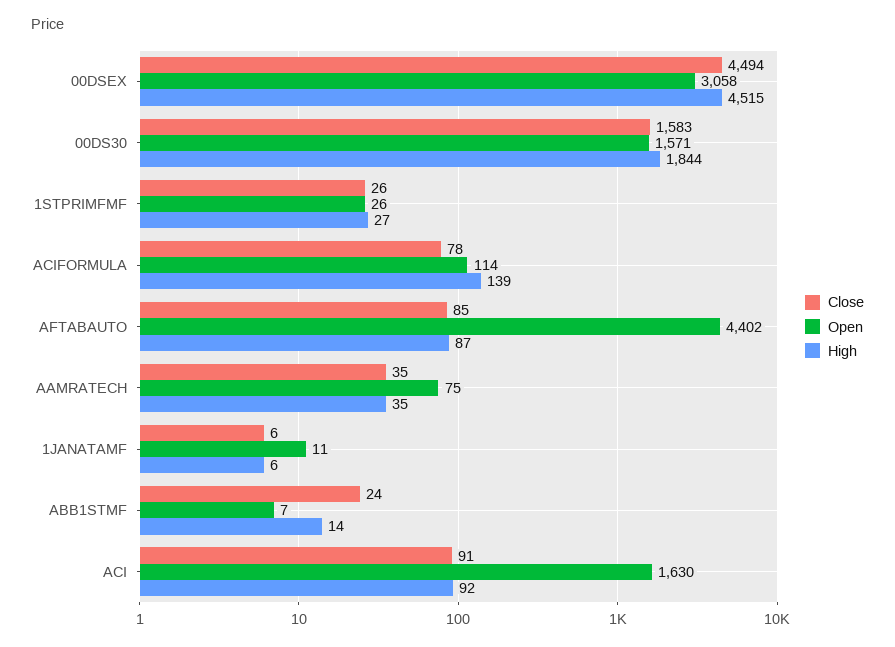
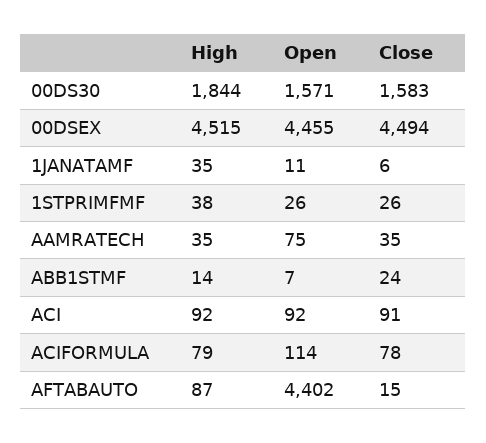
  {
    "Close": {
      "00DSEX": 4494,
      "00DS30": 1583,
      "1STPRIMFMF": 26,
      "ACIFORMULA": 78,
-     "AFTABAUTO": 85,
+     "AFTABAUTO": 15,
      "AAMRATECH": 35,
      "1JANATAMF": 6,
      "ABB1STMF": 24,
      "ACI": 91
    },
    "Open": {
-     "00DSEX": 3058,
+     "00DSEX": 4455,
      "00DS30": 1571,
      "1STPRIMFMF": 26,
      "ACIFORMULA": 114,
      "AFTABAUTO": 4402,
      "AAMRATECH": 75,
      "1JANATAMF": 11,
      "ABB1STMF": 7,
-     "ACI": 1630
+     "ACI": 92
    },
    "High": {
      "00DSEX": 4515,
      "00DS30": 1844,
-     "1STPRIMFMF": 27,
+     "1STPRIMFMF": 38,
-     "ACIFORMULA": 139,
+     "ACIFORMULA": 79,
      "AFTABAUTO": 87,
      "AAMRATECH": 35,
-     "1JANATAMF": 6,
+     "1JANATAMF": 35,
      "ABB1STMF": 14,
      "ACI": 92
    }
  }

